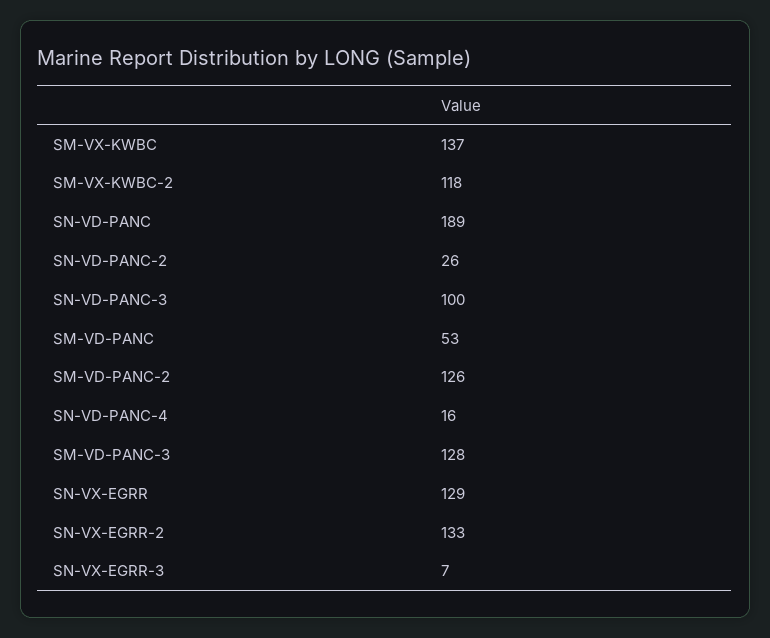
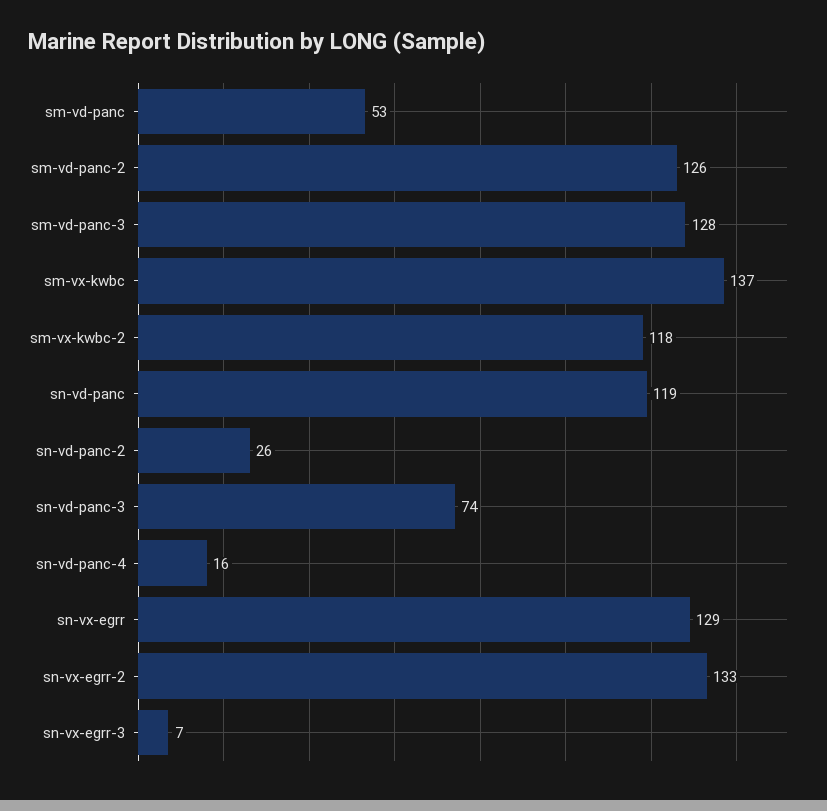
  {
    "SM-VX-KWBC": 137,
    "SM-VX-KWBC-2": 118,
-   "SN-VD-PANC": 189,
+   "SN-VD-PANC": 119,
    "SN-VD-PANC-2": 26,
-   "SN-VD-PANC-3": 100,
+   "SN-VD-PANC-3": 74,
    "SM-VD-PANC": 53,
    "SM-VD-PANC-2": 126,
    "SN-VD-PANC-4": 16,
    "SM-VD-PANC-3": 128,
    "SN-VX-EGRR": 129,
    "SN-VX-EGRR-2": 133,
    "SN-VX-EGRR-3": 7
  }

